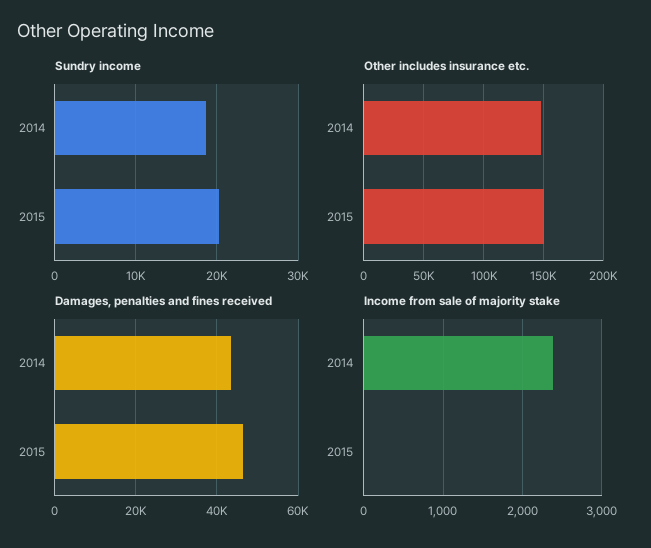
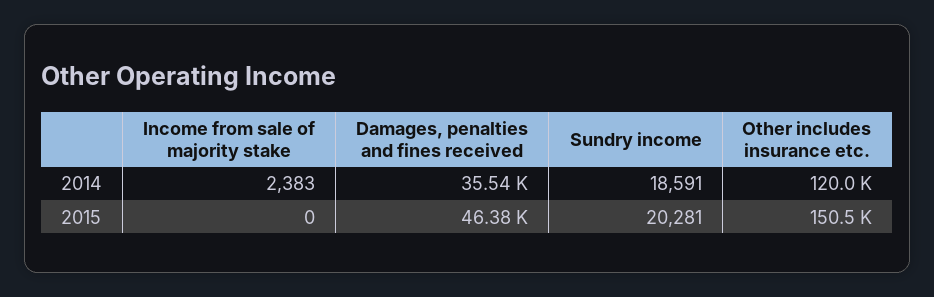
  {
    "Sundry income": {
      "2014": 18591,
      "2015": 20281
    },
    "Other includes insurance etc.": {
-     "2014": 150000,
+     "2014": 120000,
      "2015": 150500
    },
    "Damages, penalties and fines received": {
-     "2014": 44000,
+     "2014": 35540,
      "2015": 46380
    },
    "Income from sale of majority stake": {
      "2014": 2383,
      "2015": 0
    }
  }

